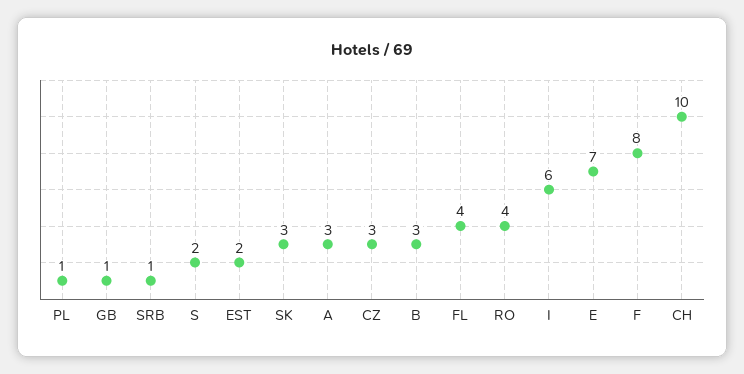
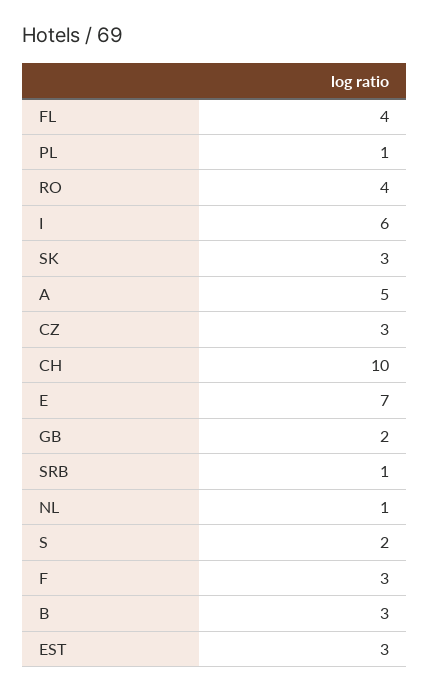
  {
    "PL": 1,
-   "GB": 1,
+   "GB": 2,
    "SRB": 1,
    "S": 2,
-   "EST": 2,
+   "EST": 3,
    "SK": 3,
-   "A": 3,
+   "A": 5,
    "CZ": 3,
    "B": 3,
    "FL": 4,
    "RO": 4,
    "I": 6,
    "E": 7,
-   "F": 8,
+   "F": 3,
-   "CH": 10
+   "CH": 10,
+   "NL": 1
  }

